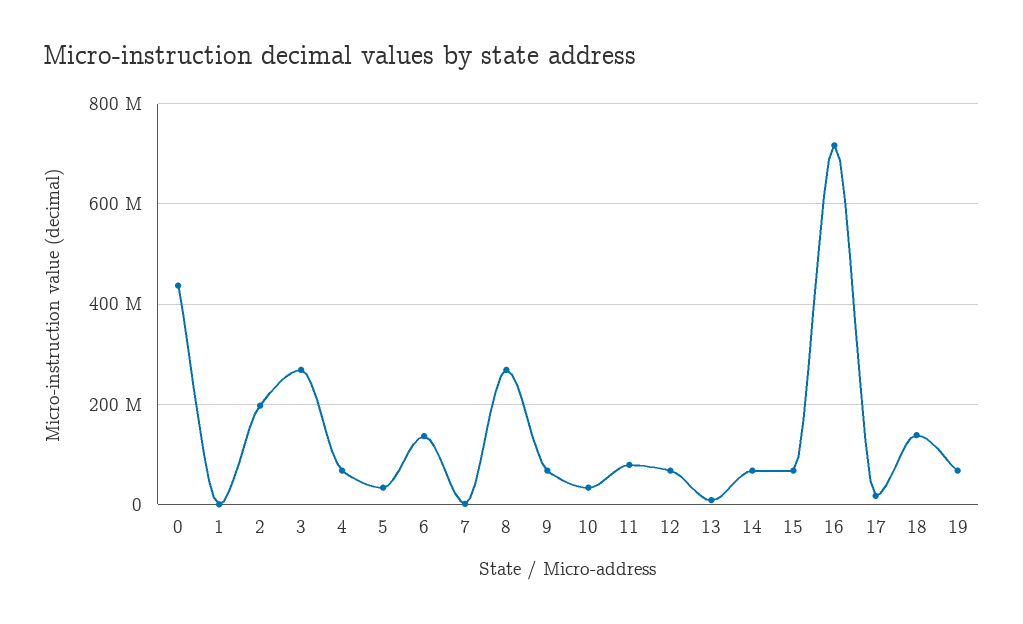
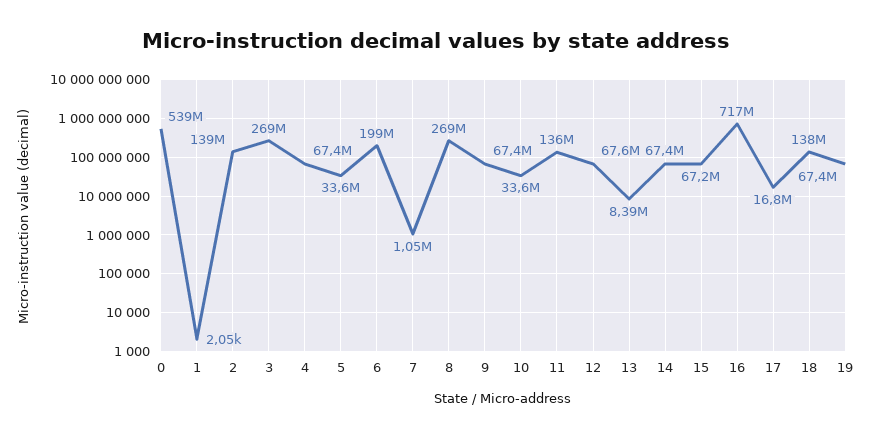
  {
-   "0": 440000000,
+   "0": 539000000,
    "1": 2050,
-   "2": 200000000,
+   "2": 139000000,
    "3": 269000000,
    "4": 67400000,
    "5": 33600000,
-   "6": 140000000,
+   "6": 199000000,
    "7": 1050000,
    "8": 269000000,
    "9": 67400000,
    "10": 33600000,
-   "11": 80000000,
+   "11": 136000000,
    "12": 67600000,
    "13": 8390000,
    "14": 67400000,
    "15": 67200000,
    "16": 717000000,
    "17": 16800000,
    "18": 138000000,
    "19": 67400000
  }

